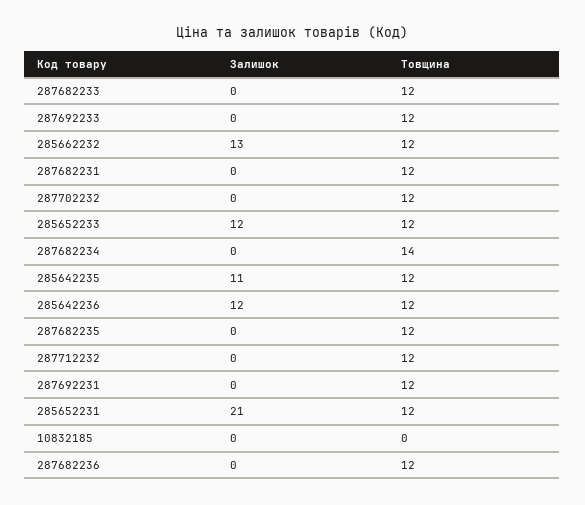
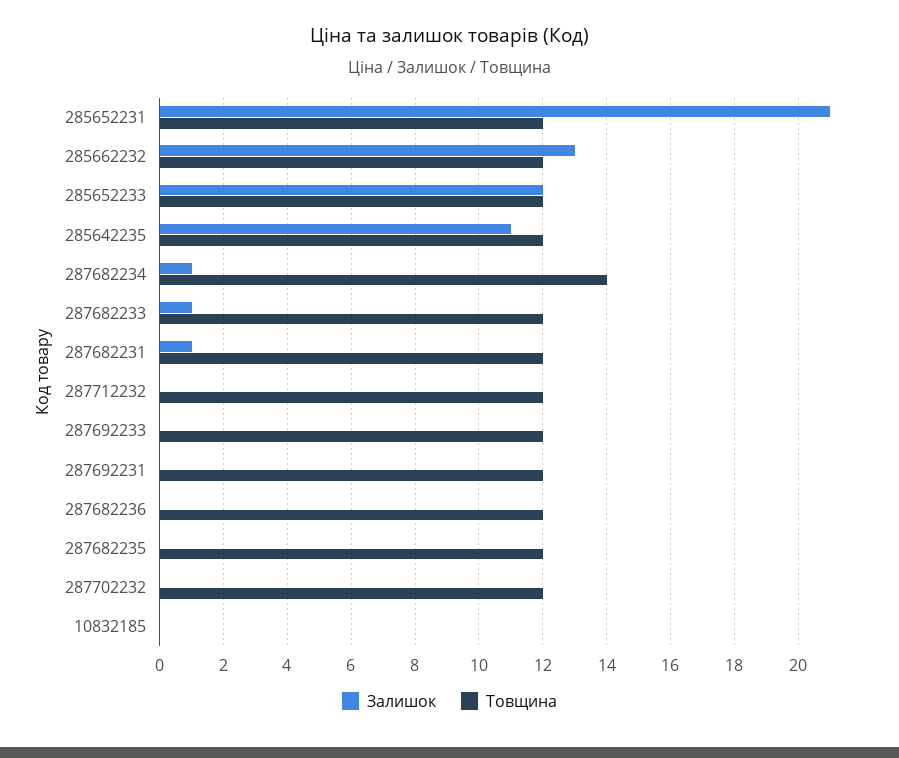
  {
    "Залишок": {
-     "287682233": 0,
+     "287682233": 1,
      "287692233": 0,
      "285662232": 13,
-     "287682231": 0,
+     "287682231": 1,
      "287702232": 0,
      "285652233": 12,
-     "287682234": 0,
+     "287682234": 1,
      "285642235": 11,
-     "285642236": 12,
      "287682235": 0,
      "287712232": 0,
      "287692231": 0,
      "285652231": 21,
      "10832185": 0,
      "287682236": 0
    },
    "Товщина": {
      "287682233": 12,
      "287692233": 12,
      "285662232": 12,
      "287682231": 12,
      "287702232": 12,
      "285652233": 12,
      "287682234": 14,
      "285642235": 12,
-     "285642236": 12,
      "287682235": 12,
      "287712232": 12,
      "287692231": 12,
      "285652231": 12,
      "10832185": 0,
      "287682236": 12
    }
  }

